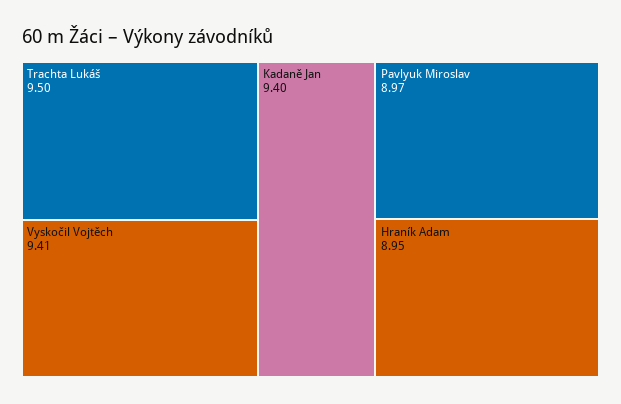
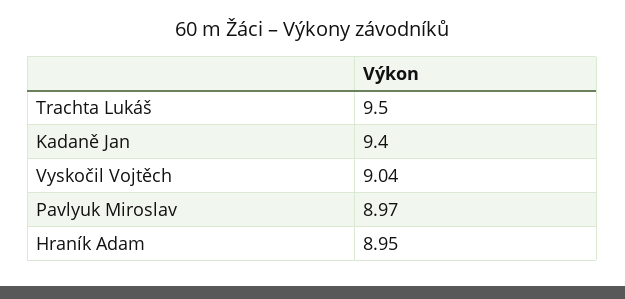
  {
    "Trachta Lukáš": 9.5,
-   "Vyskočil Vojtěch": 9.41,
+   "Vyskočil Vojtěch": 9.04,
    "Kadaně Jan": 9.4,
    "Pavlyuk Miroslav": 8.97,
    "Hraník Adam": 8.95
  }

